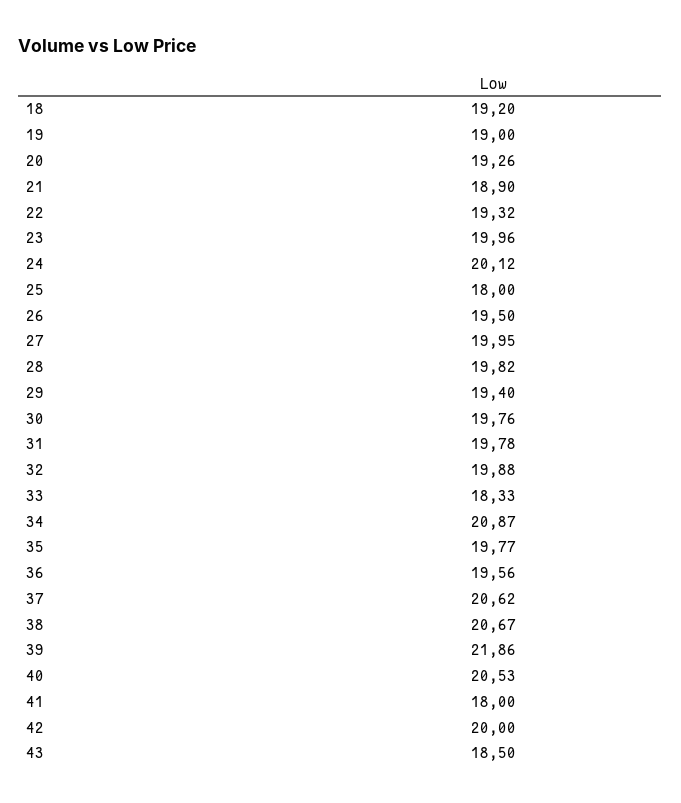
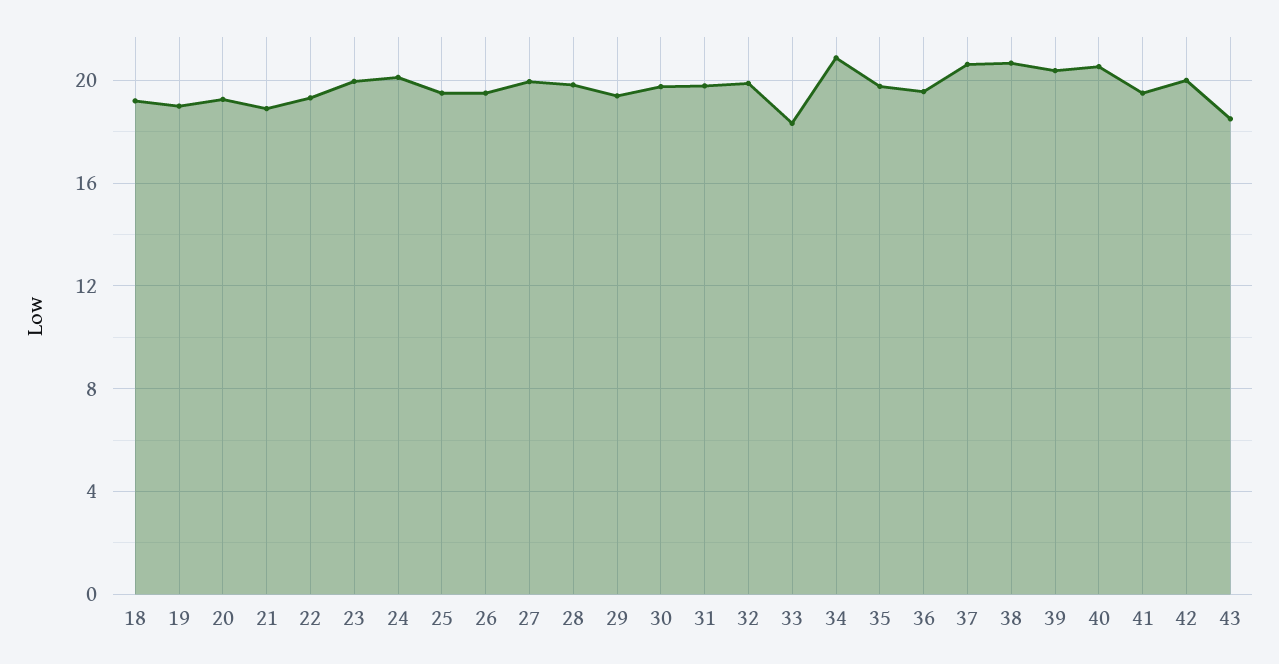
  {
    "18": 19.2,
    "19": 19,
    "20": 19.26,
    "21": 18.9,
    "22": 19.32,
    "23": 19.96,
    "24": 20.12,
-   "25": 18,
+   "25": 19.5,
    "26": 19.5,
    "27": 19.95,
    "28": 19.82,
    "29": 19.4,
    "30": 19.76,
    "31": 19.78,
    "32": 19.88,
    "33": 18.33,
    "34": 20.87,
    "35": 19.77,
    "36": 19.56,
    "37": 20.62,
    "38": 20.67,
-   "39": 21.86,
+   "39": 20.5,
    "40": 20.53,
-   "41": 18,
+   "41": 19.5,
    "42": 20,
    "43": 18.5
  }

